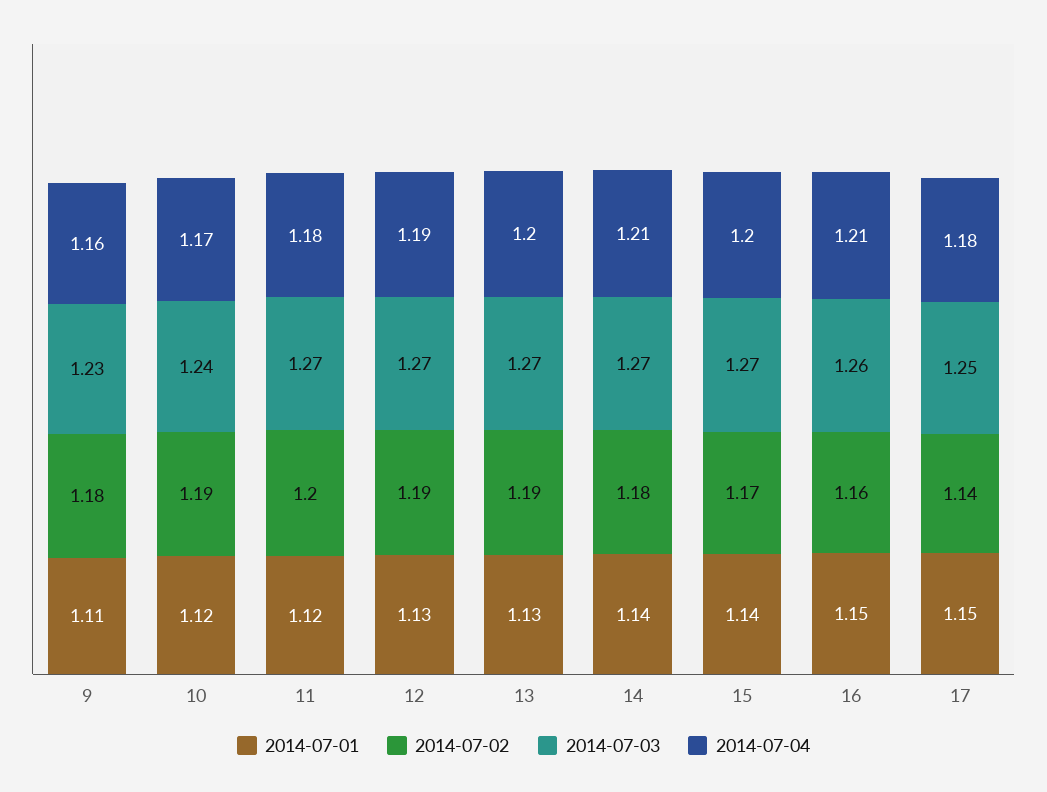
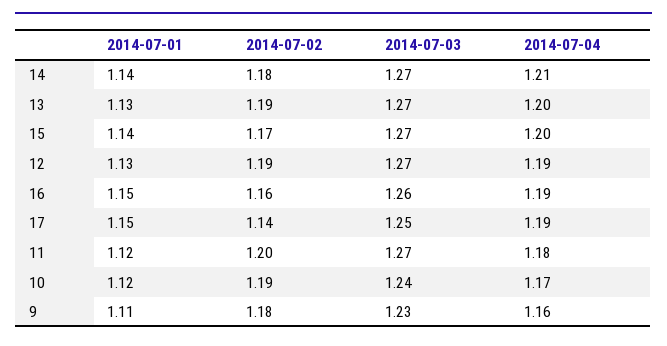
  {
    "2014-07-01": {
      "9": 1.11,
      "10": 1.12,
      "11": 1.12,
      "12": 1.13,
      "13": 1.13,
      "14": 1.14,
      "15": 1.14,
      "16": 1.15,
      "17": 1.15
    },
    "2014-07-02": {
      "9": 1.18,
      "10": 1.19,
      "11": 1.2,
      "12": 1.19,
      "13": 1.19,
      "14": 1.18,
      "15": 1.17,
      "16": 1.16,
      "17": 1.14
    },
    "2014-07-03": {
      "9": 1.23,
      "10": 1.24,
      "11": 1.27,
      "12": 1.27,
      "13": 1.27,
      "14": 1.27,
      "15": 1.27,
      "16": 1.26,
      "17": 1.25
    },
    "2014-07-04": {
      "9": 1.16,
      "10": 1.17,
      "11": 1.18,
      "12": 1.19,
      "13": 1.2,
      "14": 1.21,
      "15": 1.2,
-     "16": 1.21,
+     "16": 1.19,
-     "17": 1.18
+     "17": 1.19
    }
  }

